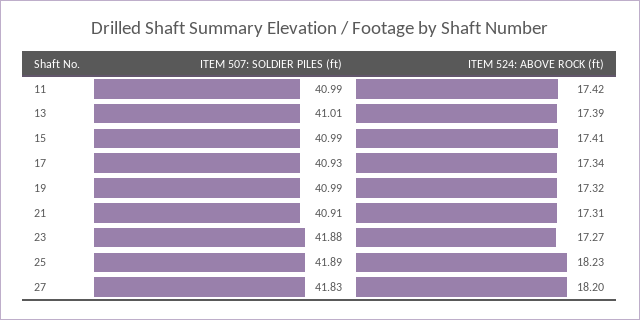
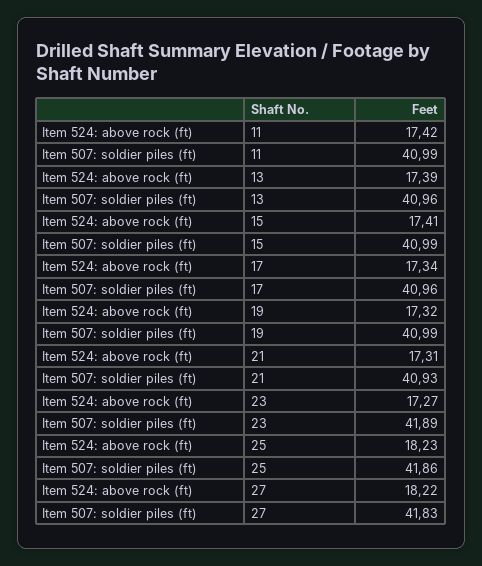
  {
    "ITEM 507: SOLDIER PILES (ft)": {
      "11": 40.99,
-     "13": 41.01,
+     "13": 40.96,
      "15": 40.99,
-     "17": 40.93,
+     "17": 40.96,
      "19": 40.99,
-     "21": 40.91,
+     "21": 40.93,
-     "23": 41.88,
+     "23": 41.89,
-     "25": 41.89,
+     "25": 41.86,
      "27": 41.83
    },
    "ITEM 524: ABOVE ROCK (ft)": {
      "11": 17.42,
      "13": 17.39,
      "15": 17.41,
      "17": 17.34,
      "19": 17.32,
      "21": 17.31,
      "23": 17.27,
      "25": 18.23,
-     "27": 18.2
+     "27": 18.22
    }
  }

